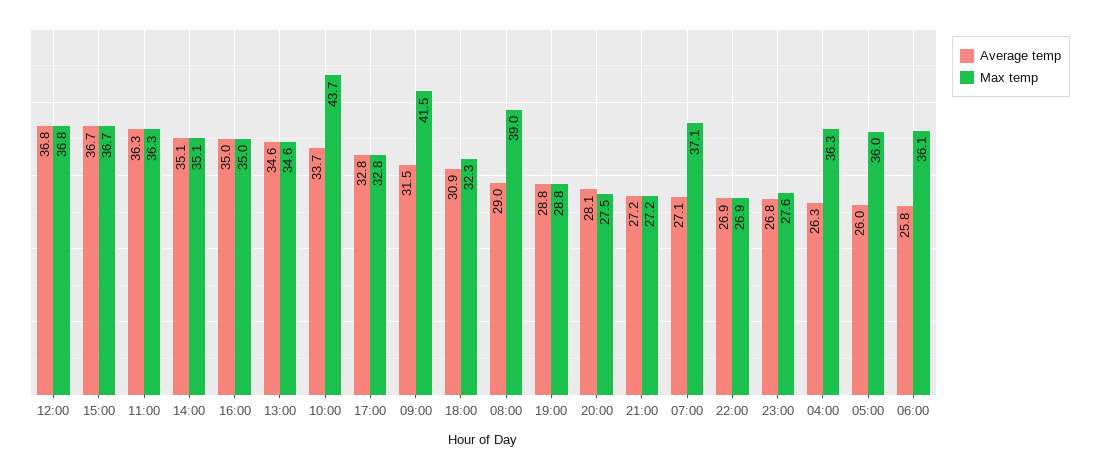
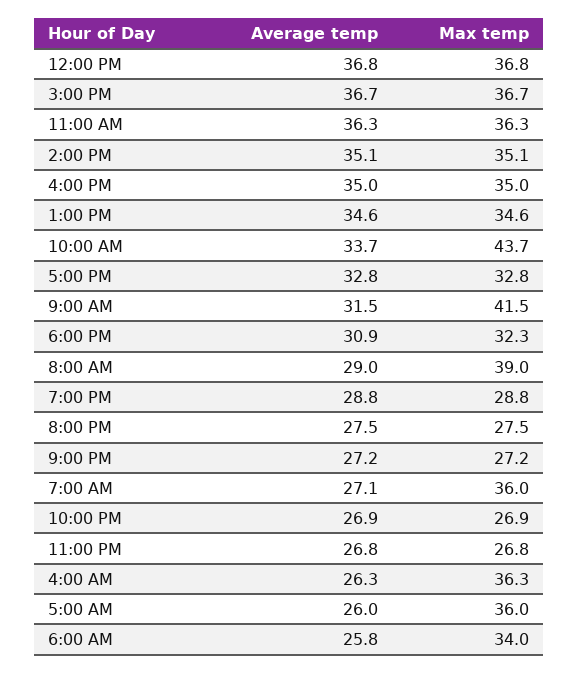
  {
    "Average temp": {
      "12:00": 36.8,
      "15:00": 36.7,
      "11:00": 36.3,
      "14:00": 35.1,
      "16:00": 35,
      "13:00": 34.6,
      "10:00": 33.7,
      "17:00": 32.8,
      "09:00": 31.5,
      "18:00": 30.9,
      "08:00": 29,
      "19:00": 28.8,
-     "20:00": 28.1,
+     "20:00": 27.5,
      "21:00": 27.2,
      "07:00": 27.1,
      "22:00": 26.9,
      "23:00": 26.8,
      "04:00": 26.3,
      "05:00": 26,
      "06:00": 25.8
    },
    "Max temp": {
      "12:00": 36.8,
      "15:00": 36.7,
      "11:00": 36.3,
      "14:00": 35.1,
      "16:00": 35,
      "13:00": 34.6,
      "10:00": 43.7,
      "17:00": 32.8,
      "09:00": 41.5,
      "18:00": 32.3,
      "08:00": 39,
      "19:00": 28.8,
      "20:00": 27.5,
      "21:00": 27.2,
-     "07:00": 37.1,
+     "07:00": 36,
      "22:00": 26.9,
-     "23:00": 27.6,
+     "23:00": 26.8,
      "04:00": 36.3,
      "05:00": 36,
-     "06:00": 36.1
+     "06:00": 34
    }
  }

